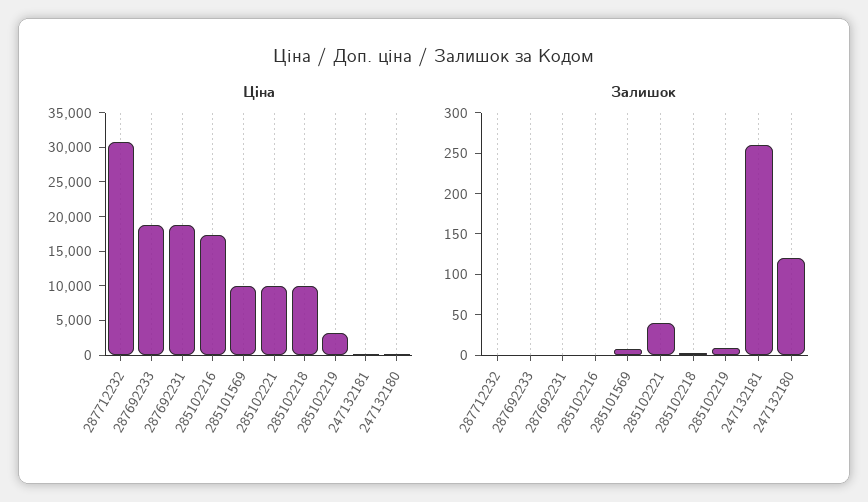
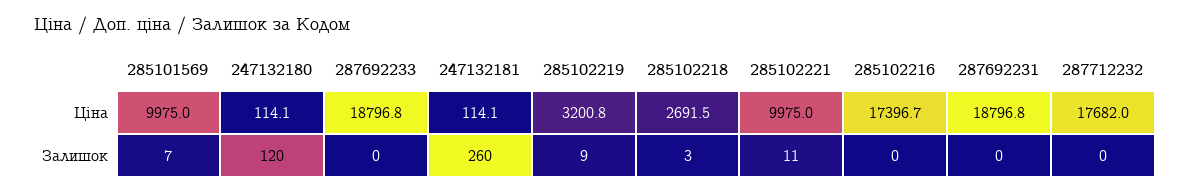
  {
    "Ціна": {
-     "287712232": 30000,
+     "287712232": 17682,
      "287692233": 18796.8,
      "287692231": 18796.8,
      "285102216": 17396.7,
      "285101569": 9975,
      "285102221": 9975,
-     "285102218": 10000,
+     "285102218": 2691.5,
      "285102219": 3200.8,
      "247132181": 114.1,
      "247132180": 114.1
    },
    "Залишок": {
      "287712232": 0,
      "287692233": 0,
      "287692231": 0,
      "285102216": 0,
      "285101569": 7,
-     "285102221": 40,
+     "285102221": 11,
      "285102218": 3,
      "285102219": 9,
      "247132181": 260,
      "247132180": 120
    }
  }

